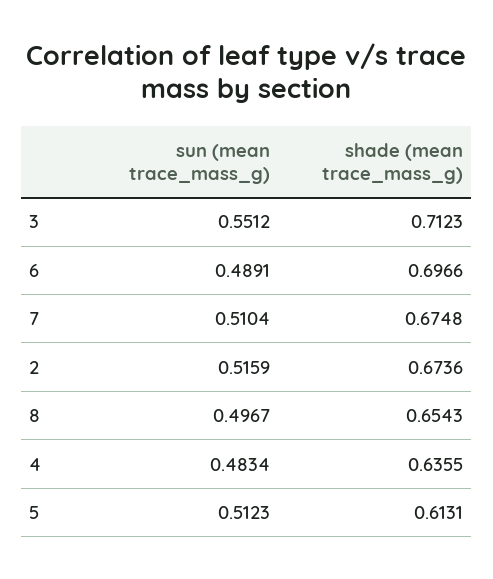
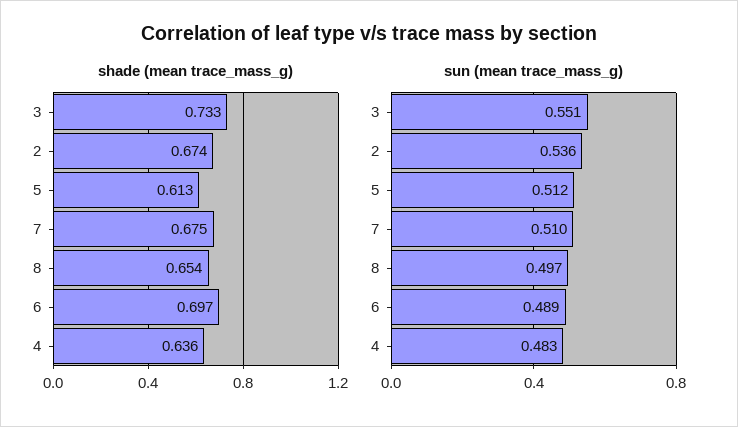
  {
    "sun (mean trace_mass_g)": {
      "3": 0.5512,
      "6": 0.4891,
      "7": 0.5104,
-     "2": 0.5159,
+     "2": 0.536,
      "8": 0.4967,
      "4": 0.4834,
      "5": 0.5123
    },
    "shade (mean trace_mass_g)": {
-     "3": 0.7123,
+     "3": 0.733,
      "6": 0.6966,
      "7": 0.6748,
      "2": 0.6736,
      "8": 0.6543,
      "4": 0.6355,
      "5": 0.6131
    }
  }

